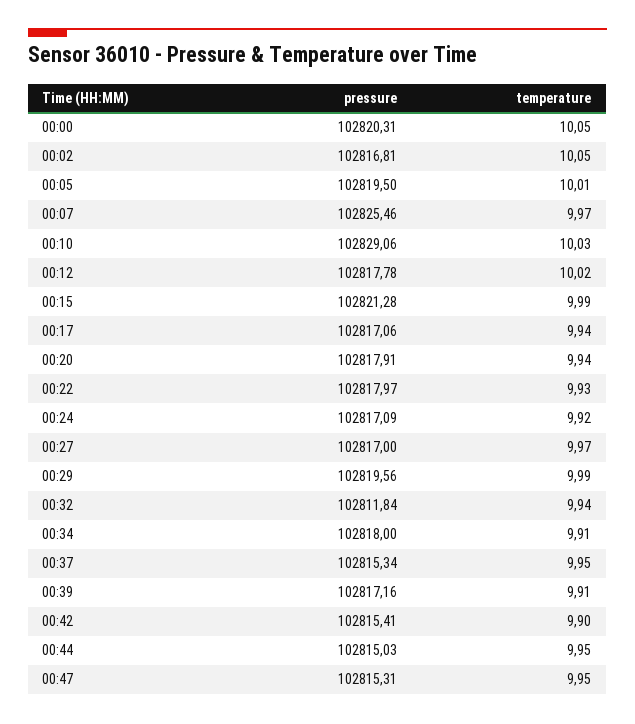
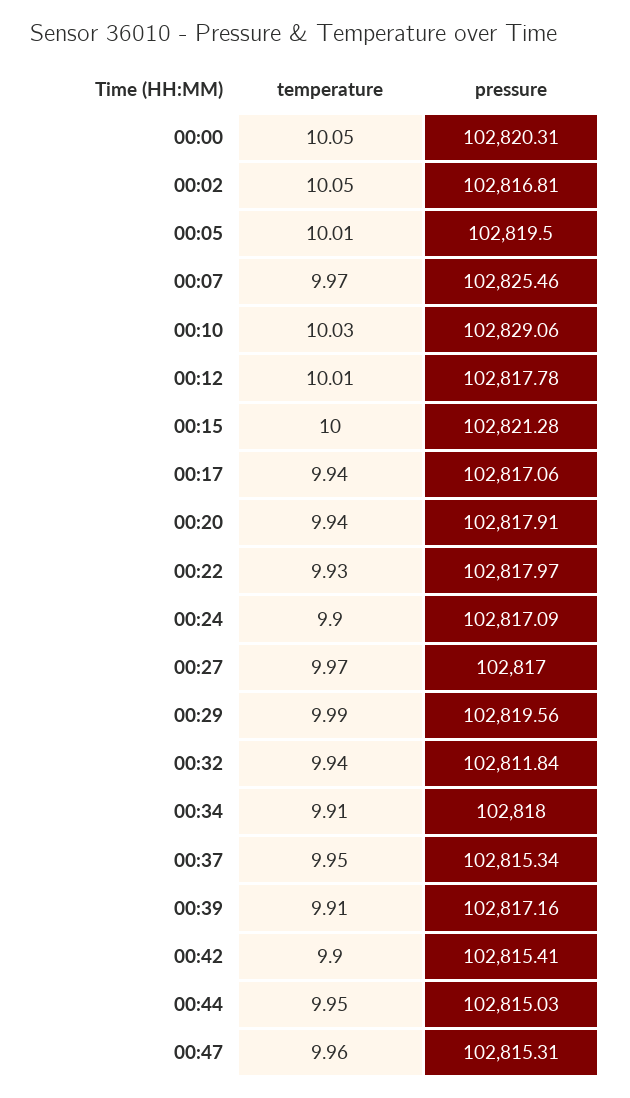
  {
    "pressure": {
      "00:00": 102820.31,
      "00:02": 102816.81,
      "00:05": 102819.5,
      "00:07": 102825.46,
      "00:10": 102829.06,
      "00:12": 102817.78,
      "00:15": 102821.28,
      "00:17": 102817.06,
      "00:20": 102817.91,
      "00:22": 102817.97,
      "00:24": 102817.09,
      "00:27": 102817,
      "00:29": 102819.56,
      "00:32": 102811.84,
      "00:34": 102818,
      "00:37": 102815.34,
      "00:39": 102817.16,
      "00:42": 102815.41,
      "00:44": 102815.03,
      "00:47": 102815.31
    },
    "temperature": {
      "00:00": 10.05,
      "00:02": 10.05,
      "00:05": 10.01,
      "00:07": 9.97,
      "00:10": 10.03,
-     "00:12": 10.02,
+     "00:12": 10.01,
-     "00:15": 9.99,
+     "00:15": 10,
      "00:17": 9.94,
      "00:20": 9.94,
      "00:22": 9.93,
-     "00:24": 9.92,
+     "00:24": 9.9,
      "00:27": 9.97,
      "00:29": 9.99,
      "00:32": 9.94,
      "00:34": 9.91,
      "00:37": 9.95,
      "00:39": 9.91,
      "00:42": 9.9,
      "00:44": 9.95,
-     "00:47": 9.95
+     "00:47": 9.96
    }
  }

